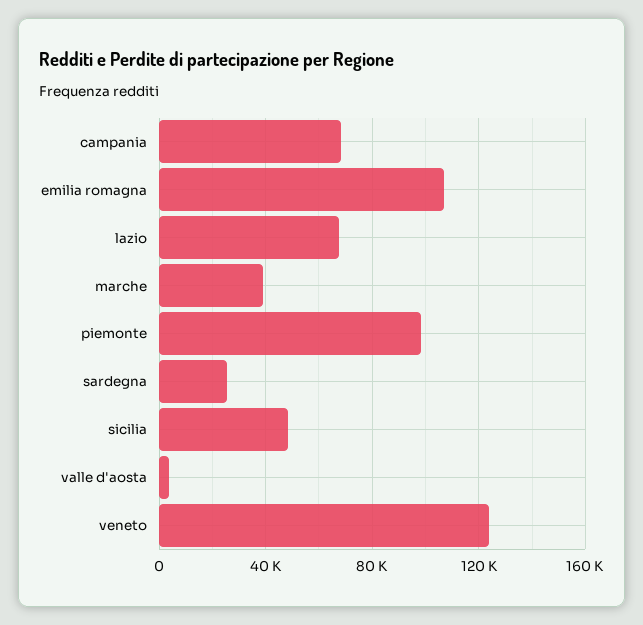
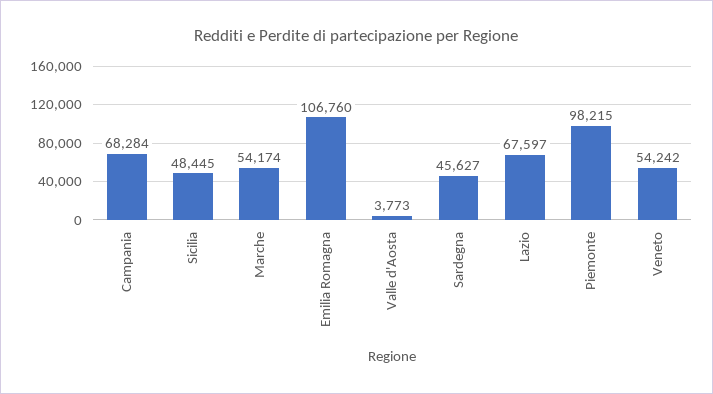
  {
    "campania": 68284,
    "emilia romagna": 106760,
    "lazio": 67597,
-   "marche": 40000,
+   "marche": 54174,
    "piemonte": 98215,
-   "sardegna": 25000,
+   "sardegna": 45627,
    "sicilia": 48445,
    "valle d'aosta": 3773,
-   "veneto": 125000
+   "veneto": 54242
  }

